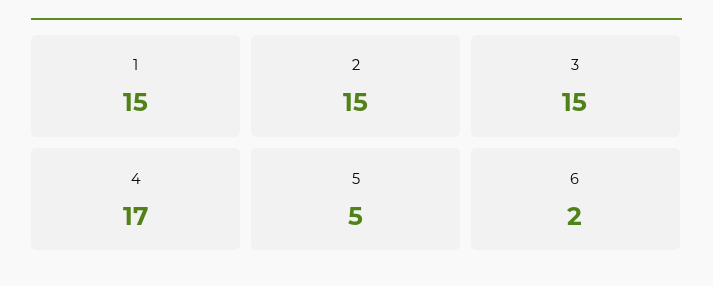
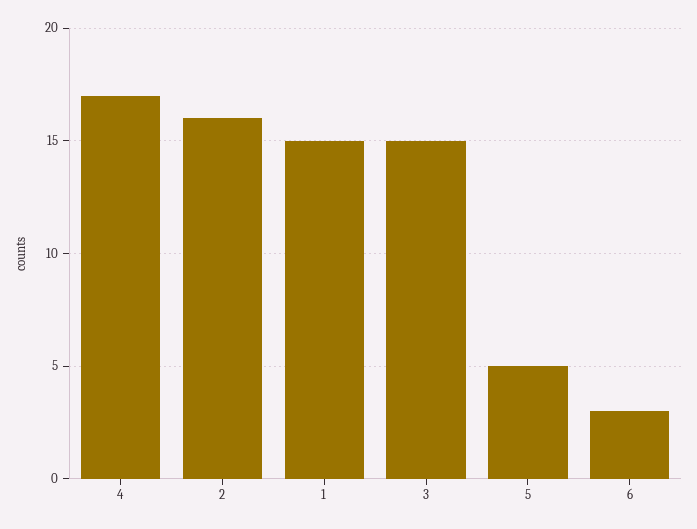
  {
    "1": 15,
-   "2": 15,
+   "2": 16,
    "3": 15,
    "4": 17,
    "5": 5,
-   "6": 2
+   "6": 3
  }

